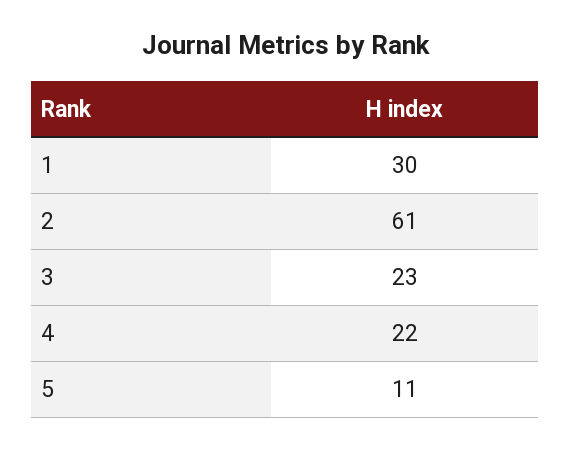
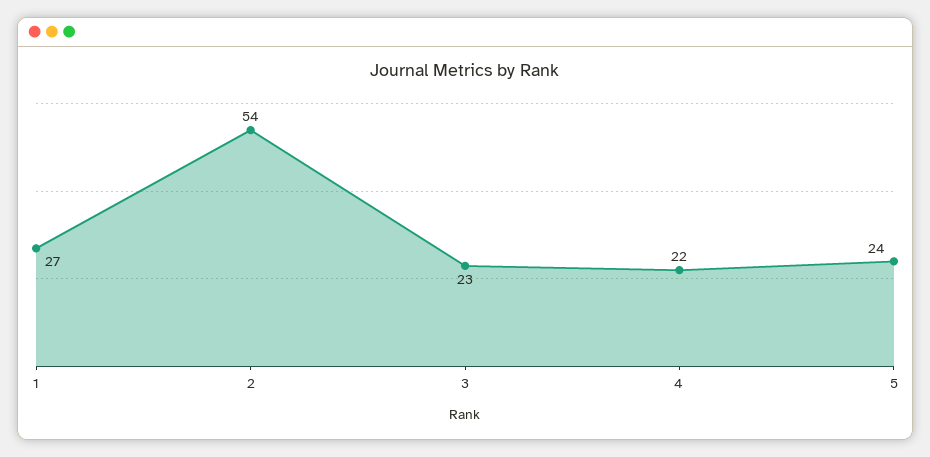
  {
-   "1": 30,
+   "1": 27,
-   "2": 61,
+   "2": 54,
    "3": 23,
    "4": 22,
-   "5": 11
+   "5": 24
  }

